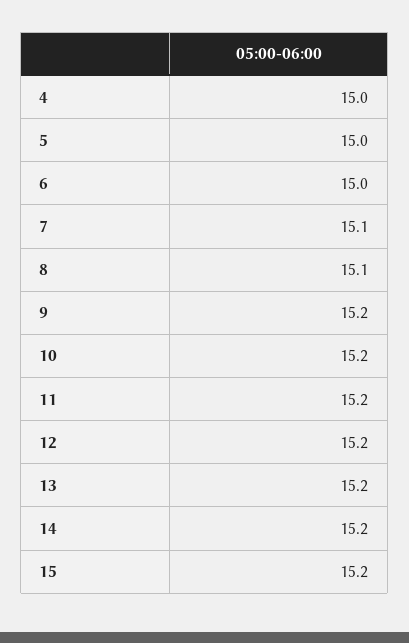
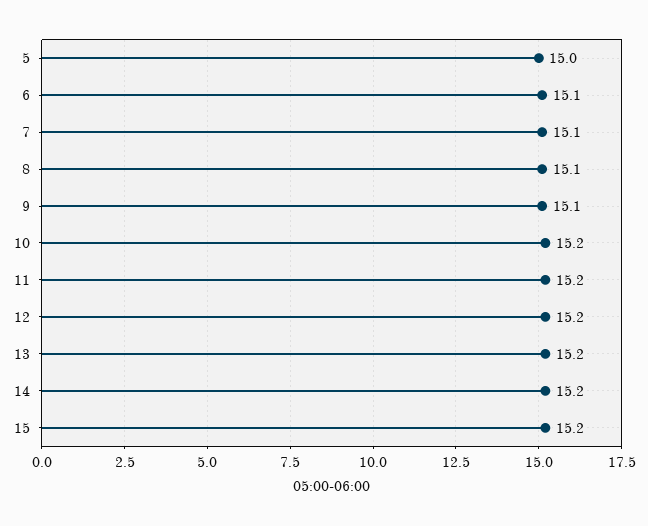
  {
-   "4": 15,
    "5": 15,
-   "6": 15,
+   "6": 15.1,
    "7": 15.1,
    "8": 15.1,
-   "9": 15.2,
+   "9": 15.1,
    "10": 15.2,
    "11": 15.2,
    "12": 15.2,
    "13": 15.2,
    "14": 15.2,
    "15": 15.2
  }

